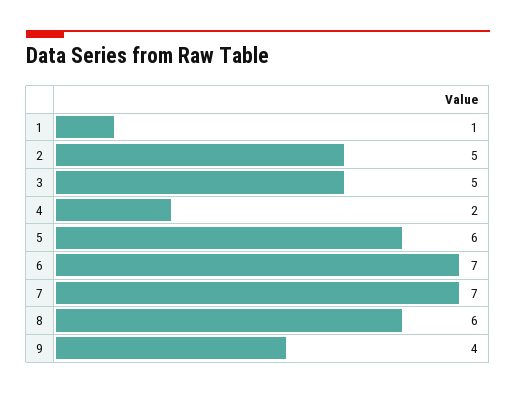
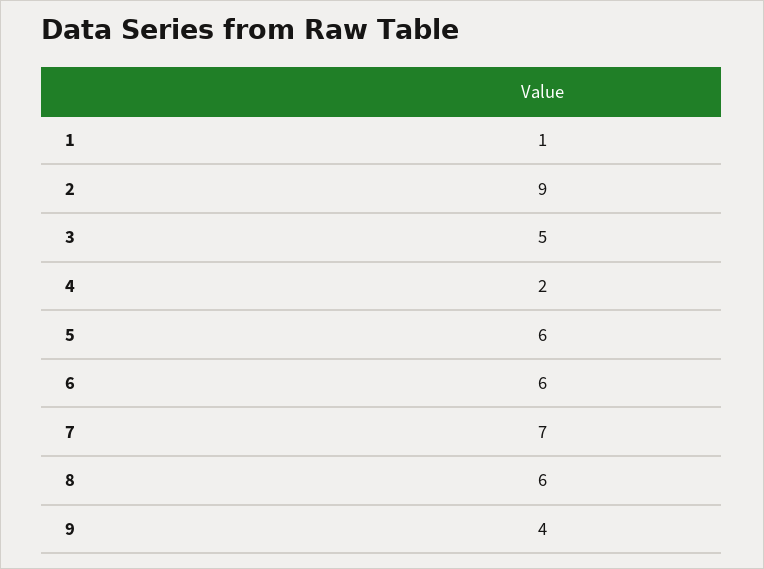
  {
    "1": 1,
-   "2": 5,
+   "2": 9,
    "3": 5,
    "4": 2,
    "5": 6,
-   "6": 7,
+   "6": 6,
    "7": 7,
    "8": 6,
    "9": 4
  }

